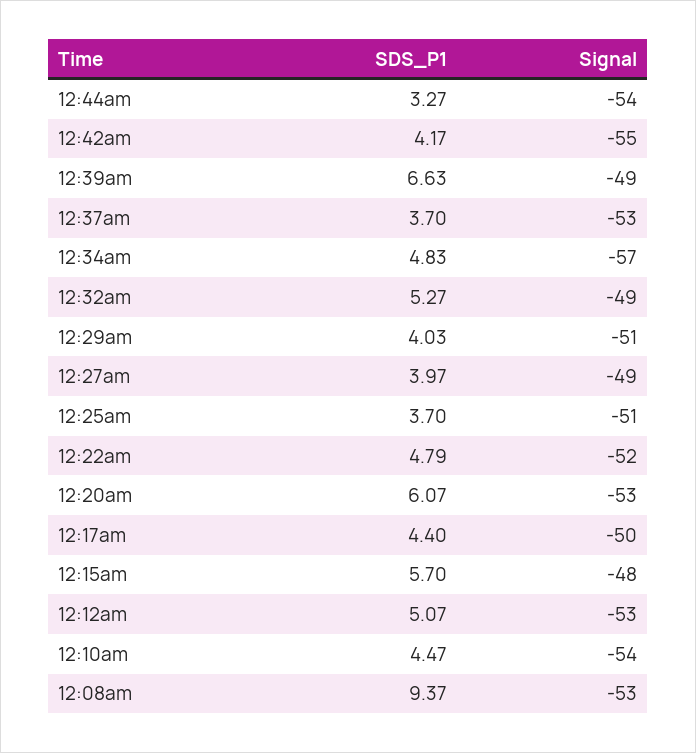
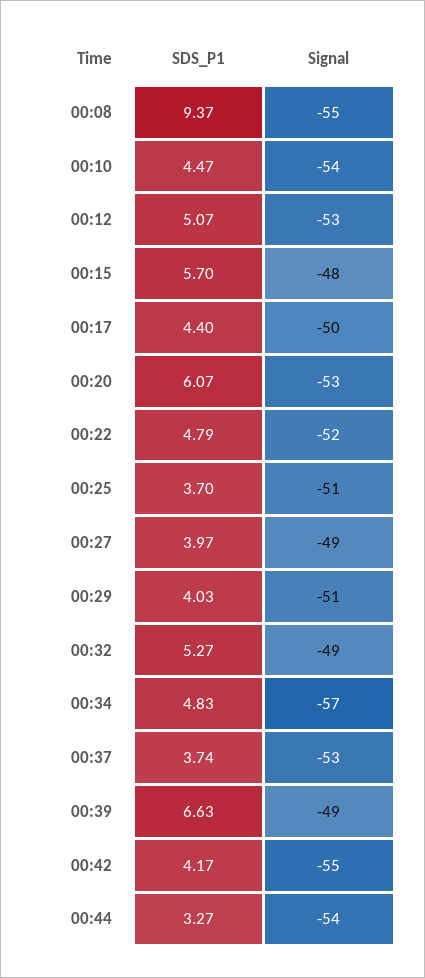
  {
    "SDS_P1": {
      "12:44am": 3.27,
      "12:42am": 4.17,
      "12:39am": 6.63,
-     "12:37am": 3.7,
+     "12:37am": 3.74,
      "12:34am": 4.83,
      "12:32am": 5.27,
      "12:29am": 4.03,
      "12:27am": 3.97,
      "12:25am": 3.7,
      "12:22am": 4.79,
      "12:20am": 6.07,
      "12:17am": 4.4,
      "12:15am": 5.7,
      "12:12am": 5.07,
      "12:10am": 4.47,
      "12:08am": 9.37
    },
    "Signal": {
      "12:44am": -54,
      "12:42am": -55,
      "12:39am": -49,
      "12:37am": -53,
      "12:34am": -57,
      "12:32am": -49,
      "12:29am": -51,
      "12:27am": -49,
      "12:25am": -51,
      "12:22am": -52,
      "12:20am": -53,
      "12:17am": -50,
      "12:15am": -48,
      "12:12am": -53,
      "12:10am": -54,
-     "12:08am": -53
+     "12:08am": -55
    }
  }

